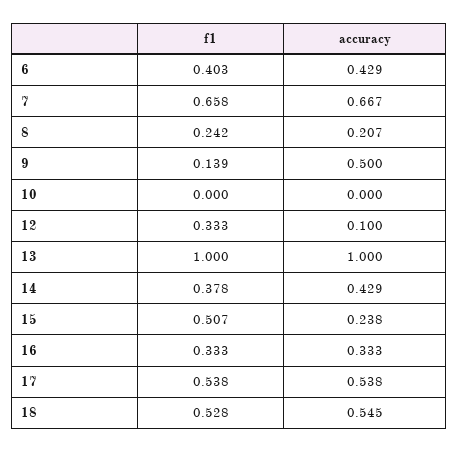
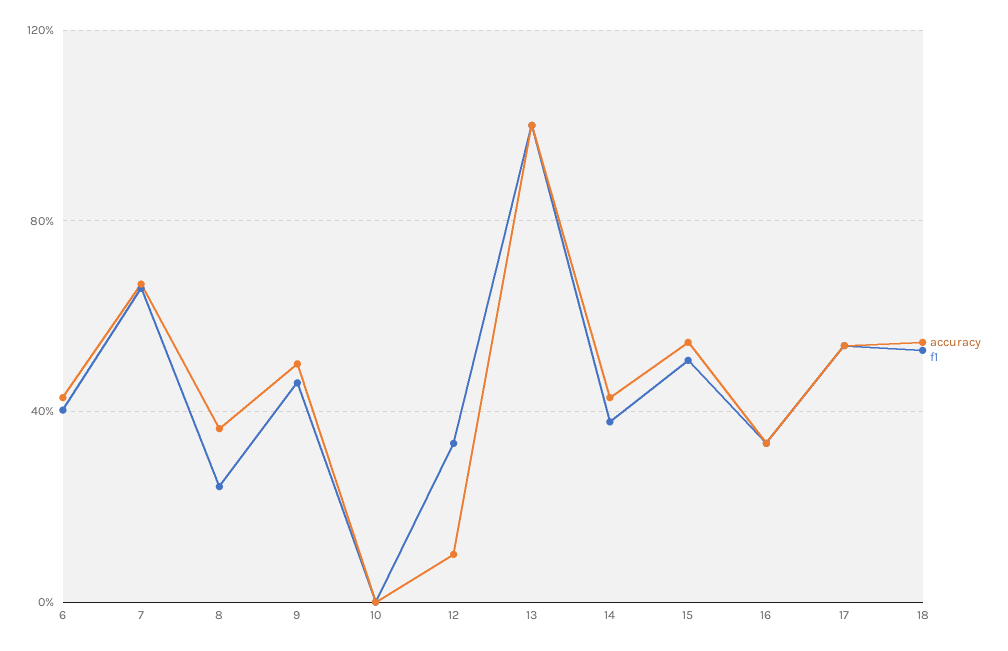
  {
    "f1": {
      "6": 0.403,
      "7": 0.658,
      "8": 0.242,
-     "9": 0.139,
+     "9": 0.45,
      "10": 0,
      "12": 0.333,
      "13": 1,
      "14": 0.378,
      "15": 0.507,
      "16": 0.333,
      "17": 0.538,
      "18": 0.528
    },
    "accuracy": {
      "6": 0.429,
      "7": 0.667,
-     "8": 0.207,
+     "8": 0.35,
      "9": 0.5,
      "10": 0,
      "12": 0.1,
      "13": 1,
      "14": 0.429,
-     "15": 0.238,
+     "15": 0.55,
      "16": 0.333,
      "17": 0.538,
      "18": 0.545
    }
  }

